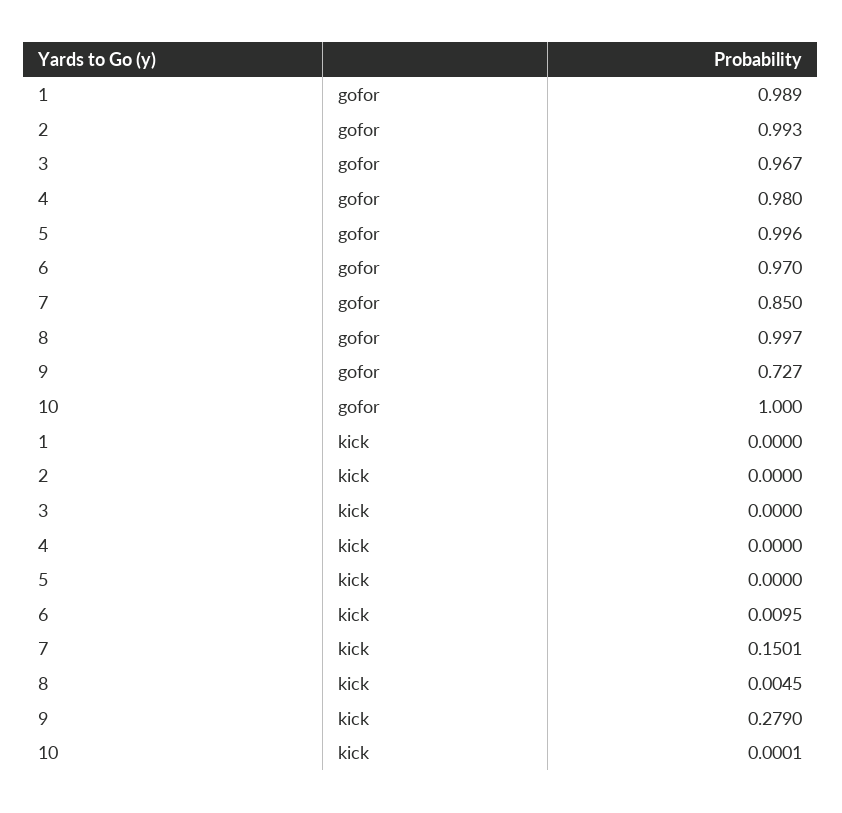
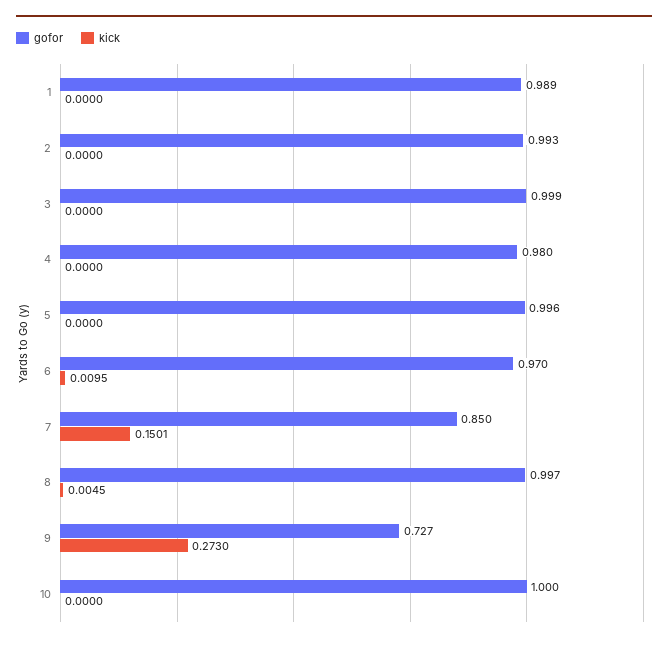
  {
    "gofor": {
      "1": 0.989,
      "2": 0.993,
-     "3": 0.967,
+     "3": 0.999,
      "4": 0.98,
      "5": 0.996,
      "6": 0.97,
      "7": 0.85,
      "8": 0.997,
      "9": 0.727,
      "10": 1
    },
    "kick": {
      "1": 0,
      "2": 0,
      "3": 0,
      "4": 0,
      "5": 0,
      "6": 0.0095,
      "7": 0.1501,
      "8": 0.0045,
-     "9": 0.279,
+     "9": 0.273,
-     "10": 0.0001
+     "10": 0
    }
  }

